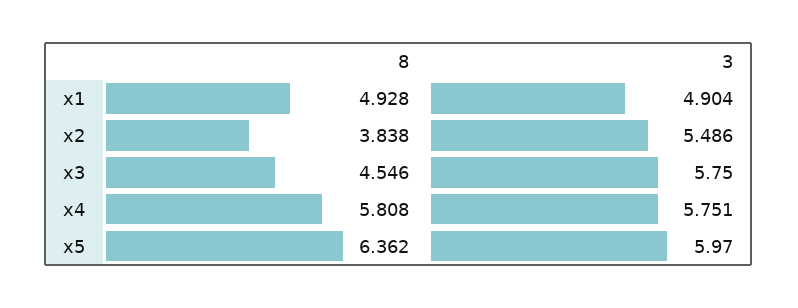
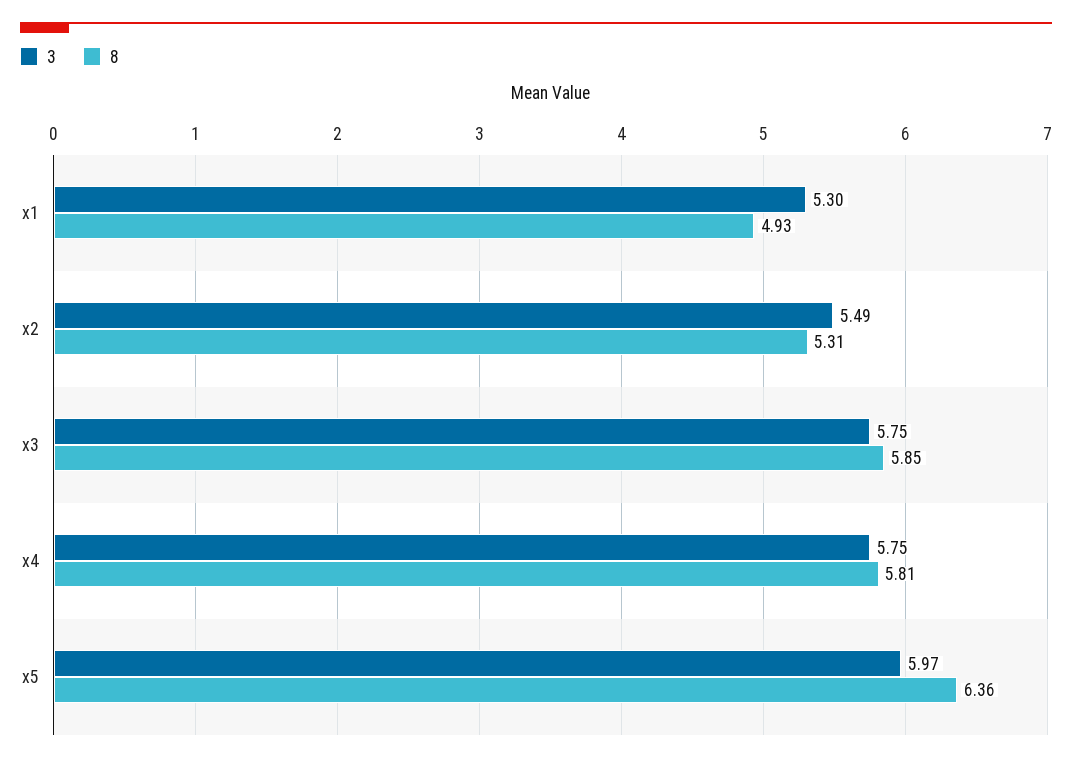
  {
    "8": {
      "x1": 4.928,
-     "x2": 3.838,
+     "x2": 5.31,
-     "x3": 4.546,
+     "x3": 5.85,
      "x4": 5.808,
      "x5": 6.362
    },
    "3": {
-     "x1": 4.904,
+     "x1": 5.3,
      "x2": 5.486,
      "x3": 5.75,
      "x4": 5.751,
      "x5": 5.97
    }
  }

